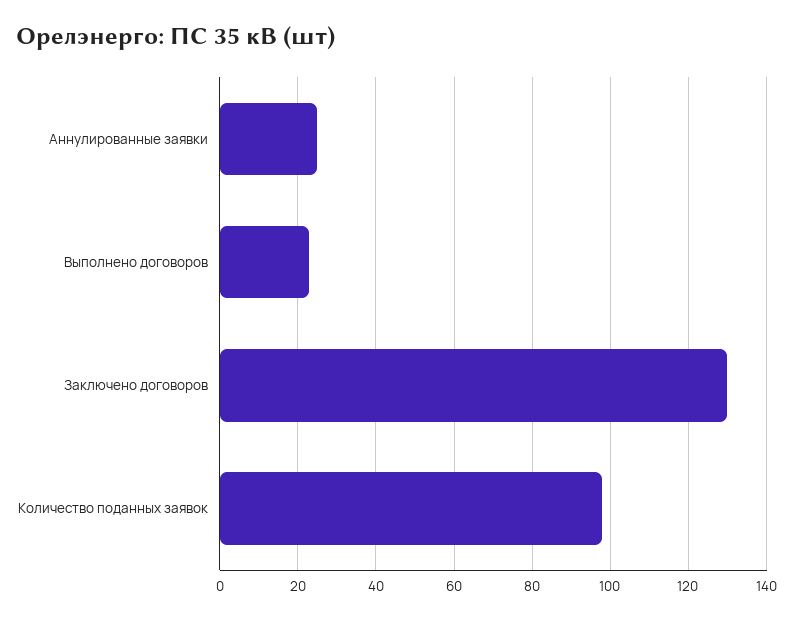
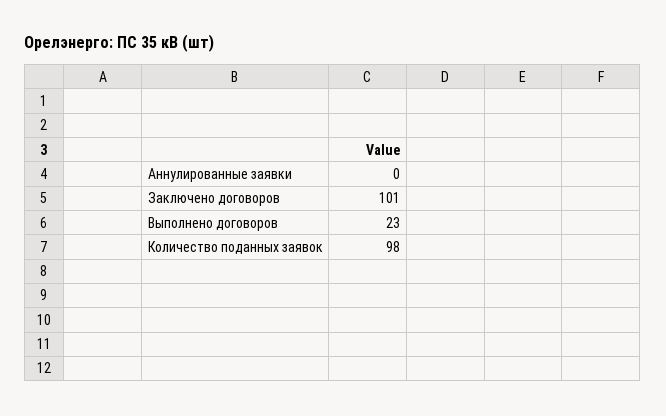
  {
-   "Аннулированные заявки": 25,
+   "Аннулированные заявки": 0,
    "Выполнено договоров": 23,
-   "Заключено договоров": 130,
+   "Заключено договоров": 101,
    "Количество поданных заявок": 98
  }

